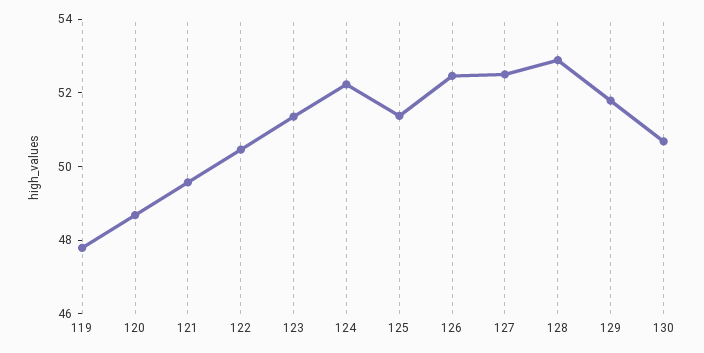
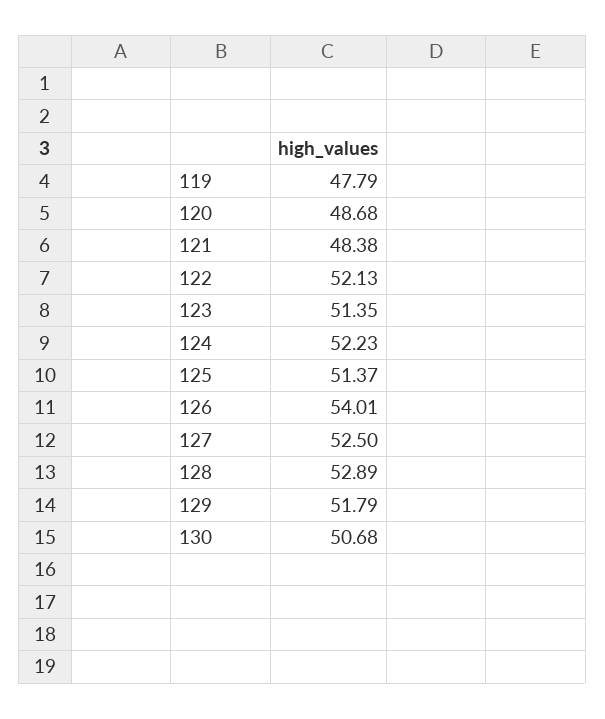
  {
    "119": 47.79,
    "120": 48.68,
-   "121": 49.5,
+   "121": 48.38,
-   "122": 50.5,
+   "122": 52.13,
    "123": 51.35,
    "124": 52.23,
    "125": 51.37,
-   "126": 52.5,
+   "126": 54.01,
    "127": 52.5,
    "128": 52.89,
    "129": 51.79,
    "130": 50.68
  }

